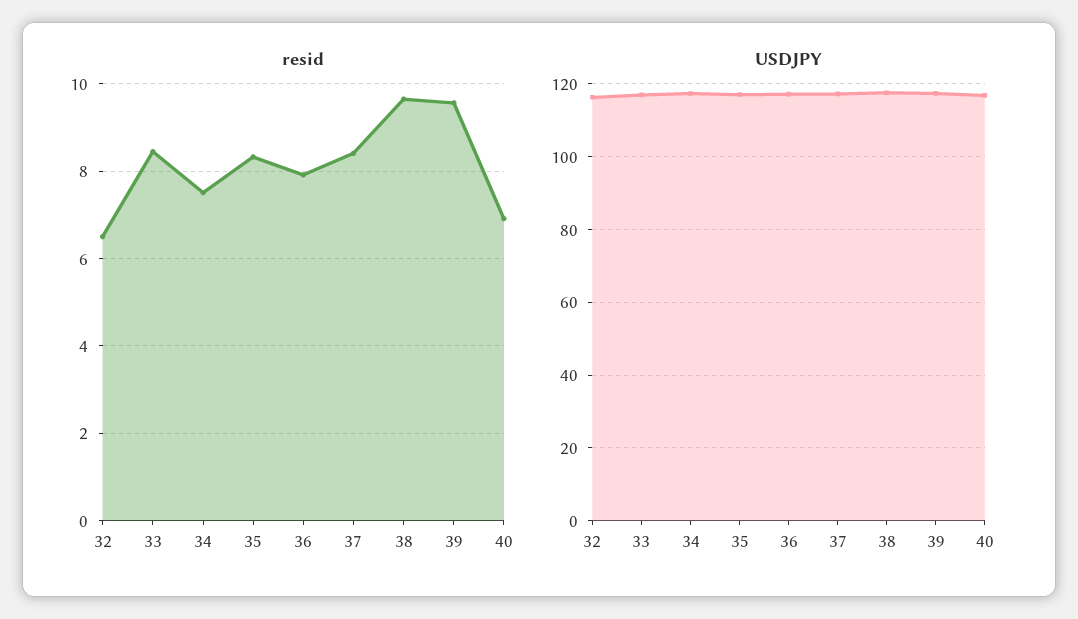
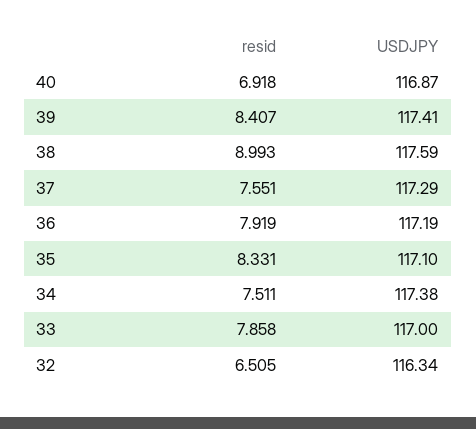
  {
    "resid": {
      "32": 6.505,
-     "33": 8.4,
+     "33": 7.858,
      "34": 7.511,
      "35": 8.331,
      "36": 7.919,
-     "37": 8.4,
+     "37": 7.551,
-     "38": 9.6,
+     "38": 8.993,
-     "39": 9.6,
+     "39": 8.407,
      "40": 6.918
    },
    "USDJPY": {
      "32": 116.34,
      "33": 117,
      "34": 117.38,
      "35": 117.1,
      "36": 117.19,
      "37": 117.29,
      "38": 117.59,
      "39": 117.41,
      "40": 116.87
    }
  }

